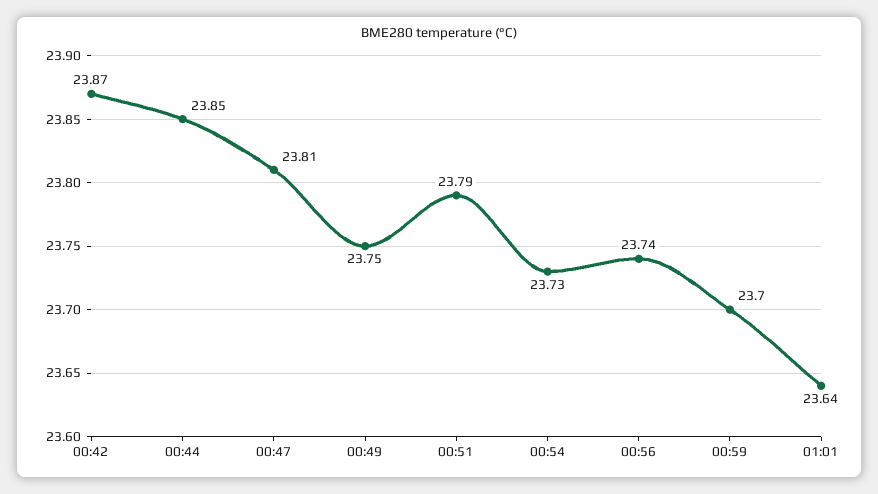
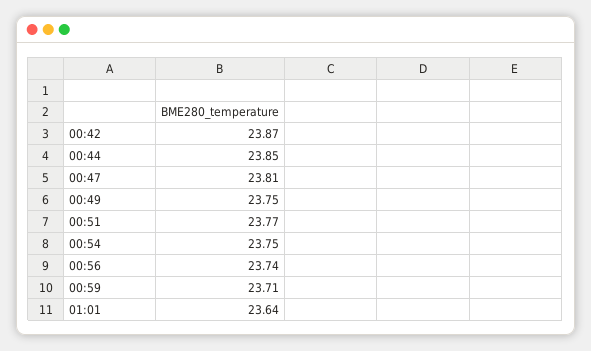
  {
    "00:42": 23.87,
    "00:44": 23.85,
    "00:47": 23.81,
    "00:49": 23.75,
-   "00:51": 23.79,
+   "00:51": 23.77,
-   "00:54": 23.73,
+   "00:54": 23.75,
    "00:56": 23.74,
-   "00:59": 23.7,
+   "00:59": 23.71,
    "01:01": 23.64
  }

